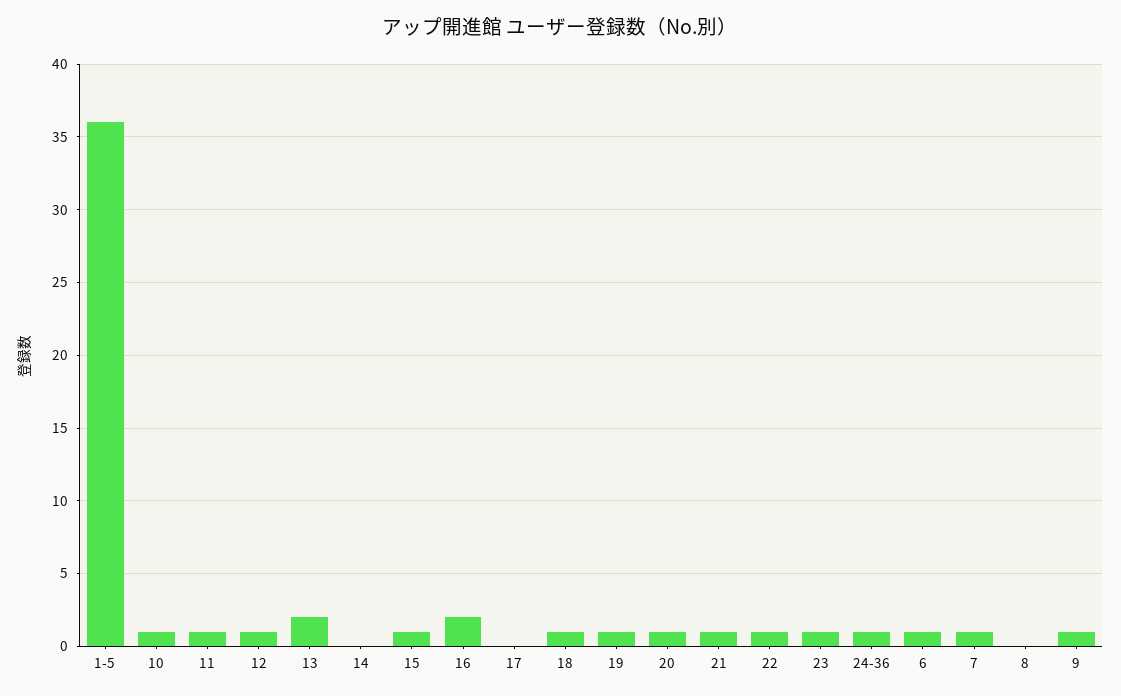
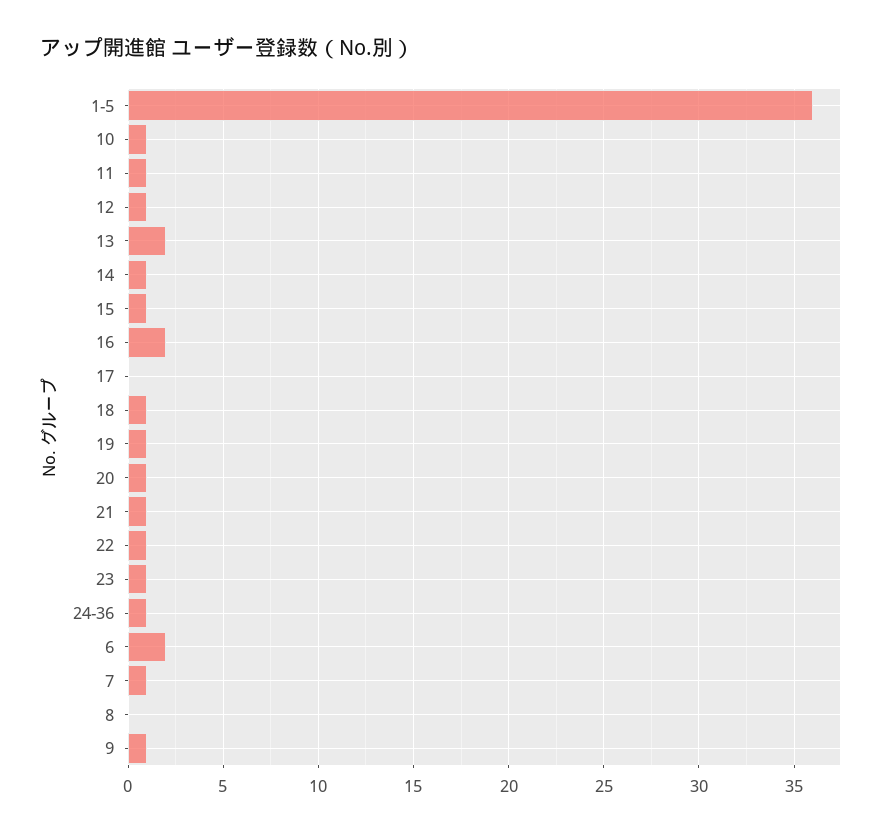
  {
    "1-5": 36,
    "10": 1,
    "11": 1,
    "12": 1,
    "13": 2,
-   "14": 0,
+   "14": 1,
    "15": 1,
    "16": 2,
    "17": 0,
    "18": 1,
    "19": 1,
    "20": 1,
    "21": 1,
    "22": 1,
    "23": 1,
    "24-36": 1,
-   "6": 1,
+   "6": 2,
    "7": 1,
    "8": 0,
    "9": 1
  }

